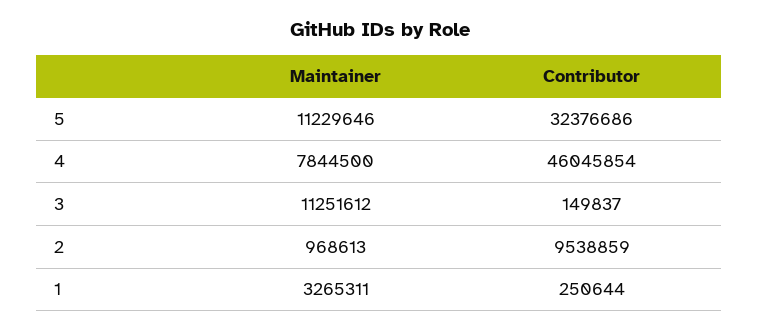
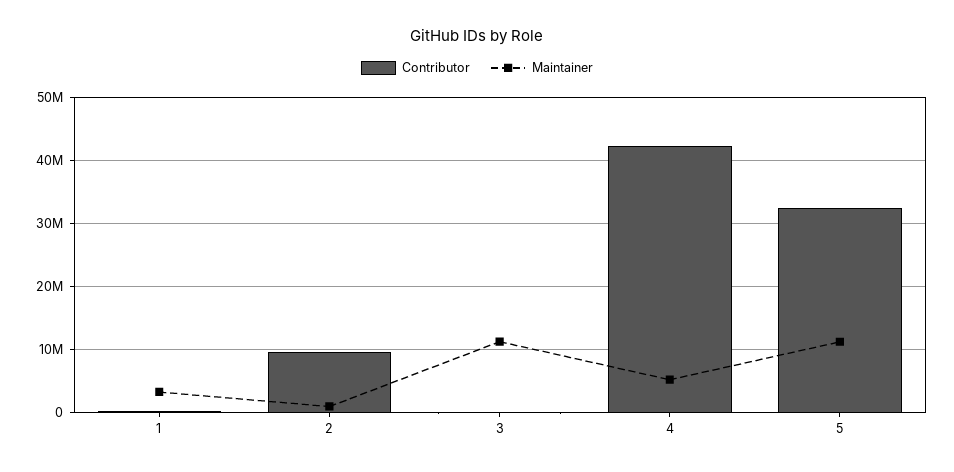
  {
    "Maintainer": {
      "5": 11229646,
-     "4": 7844500,
+     "4": 5000000,
      "3": 11251612,
      "2": 968613,
      "1": 3265311
    },
    "Contributor": {
      "5": 32376686,
-     "4": 46045854,
+     "4": 42000000,
      "3": 149837,
      "2": 9538859,
      "1": 250644
    }
  }

